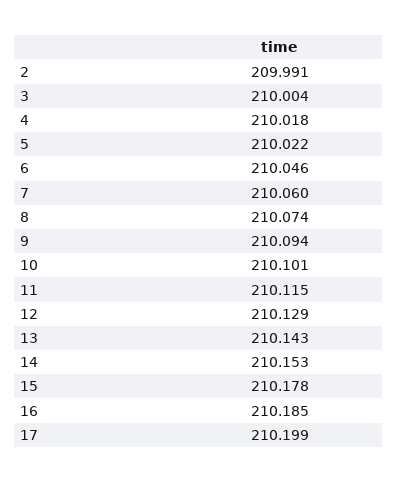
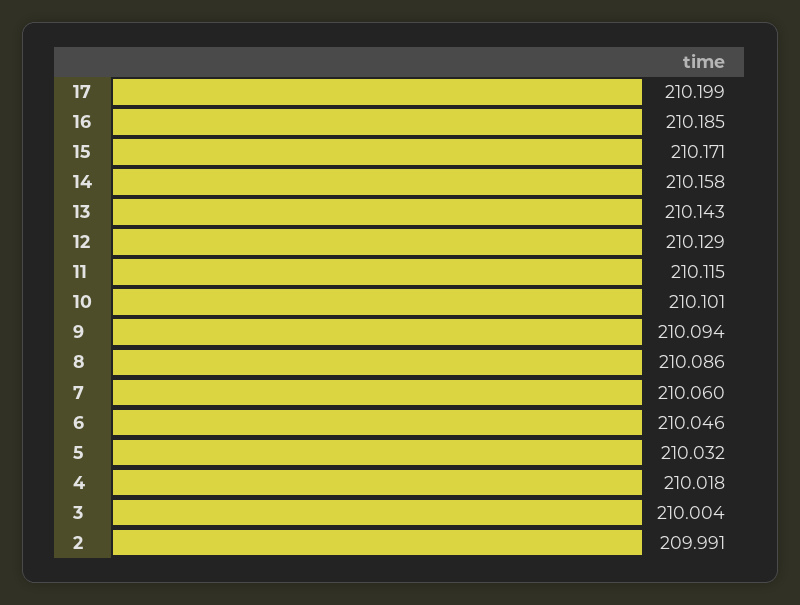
  {
    "2": 209.991,
    "3": 210.004,
    "4": 210.018,
-   "5": 210.022,
+   "5": 210.032,
    "6": 210.046,
    "7": 210.06,
-   "8": 210.074,
+   "8": 210.086,
    "9": 210.094,
    "10": 210.101,
    "11": 210.115,
    "12": 210.129,
    "13": 210.143,
-   "14": 210.153,
+   "14": 210.158,
-   "15": 210.178,
+   "15": 210.171,
    "16": 210.185,
    "17": 210.199
  }

